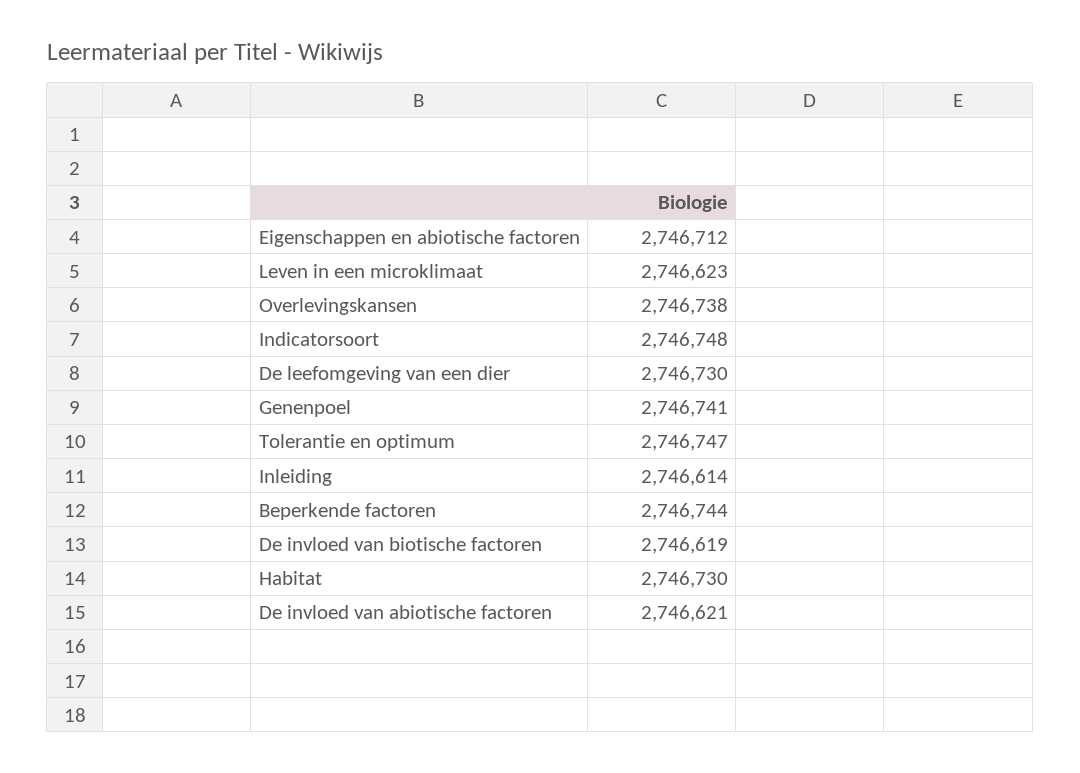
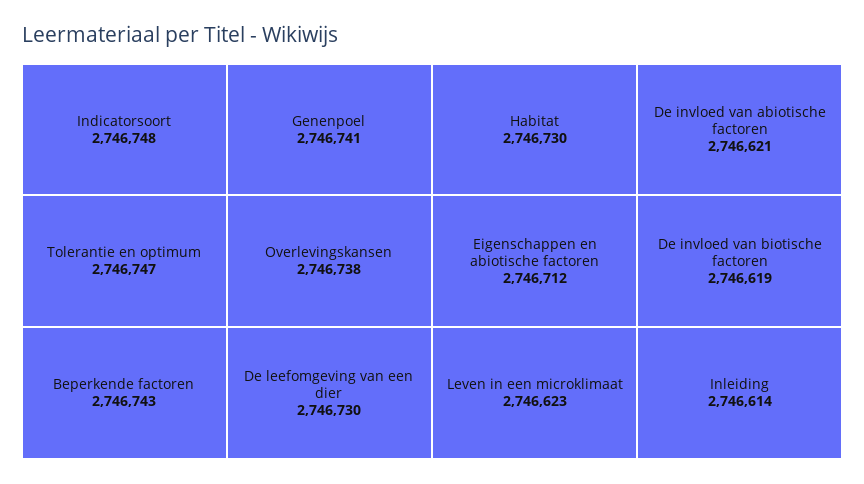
  {
    "Eigenschappen en abiotische factoren": 2746712,
    "Leven in een microklimaat": 2746623,
    "Overlevingskansen": 2746738,
    "Indicatorsoort": 2746748,
    "De leefomgeving van een dier": 2746730,
    "Genenpoel": 2746741,
    "Tolerantie en optimum": 2746747,
    "Inleiding": 2746614,
-   "Beperkende factoren": 2746744,
+   "Beperkende factoren": 2746743,
    "De invloed van biotische factoren": 2746619,
    "Habitat": 2746730,
    "De invloed van abiotische factoren": 2746621
  }

